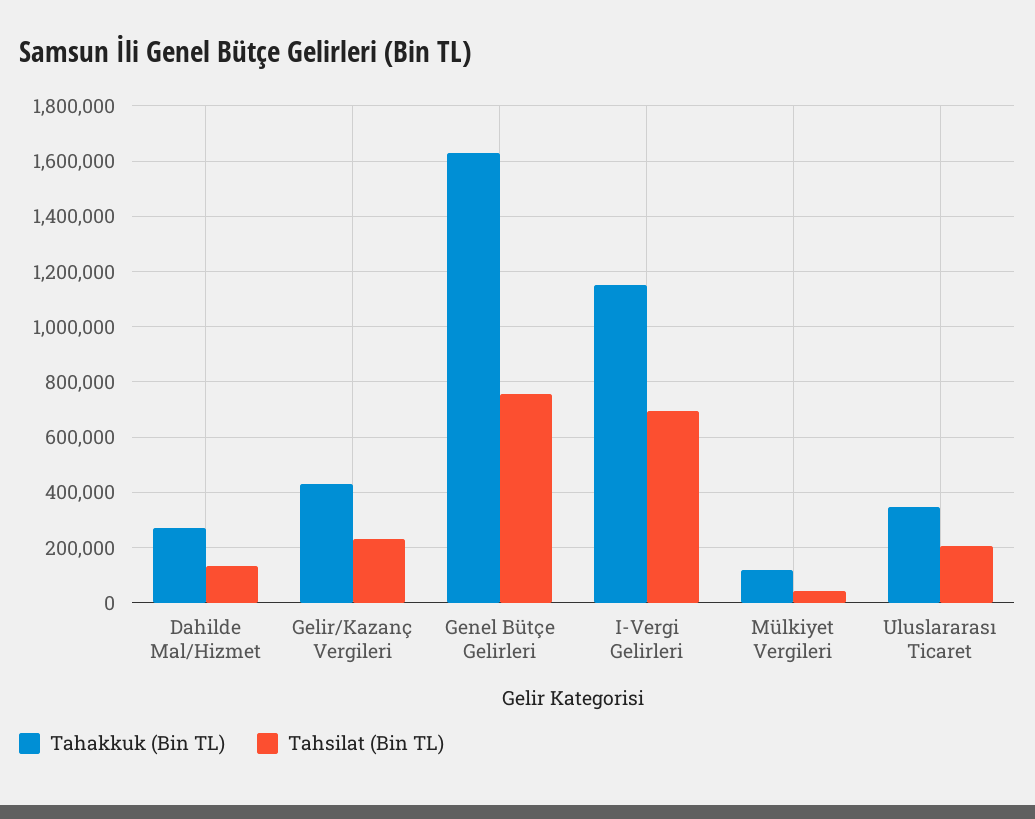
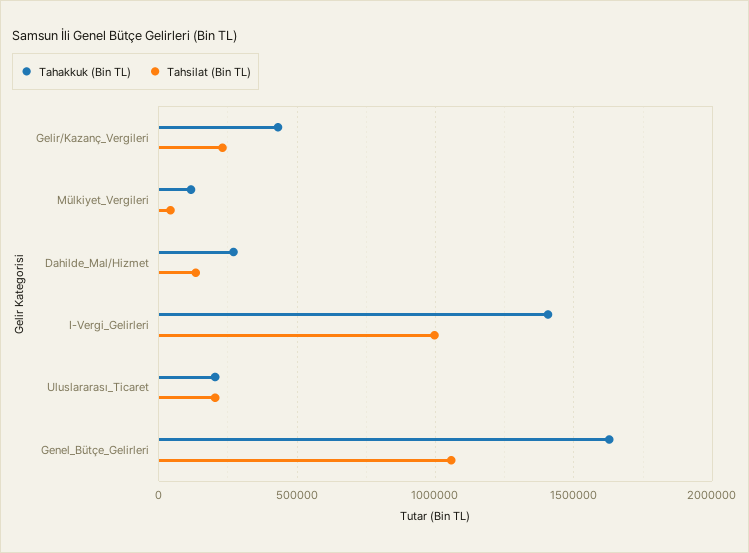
  {
    "Tahakkuk (Bin TL)": {
      "Dahilde Mal/Hizmet": 275000,
      "Gelir/Kazanç Vergileri": 425000,
      "Genel Bütçe Gelirleri": 1625000,
-     "I-Vergi Gelirleri": 1150000,
+     "I-Vergi Gelirleri": 1400000,
      "Mülkiyet Vergileri": 125000,
-     "Uluslararası Ticaret": 350000
+     "Uluslararası Ticaret": 200000
    },
    "Tahsilat (Bin TL)": {
      "Dahilde Mal/Hizmet": 125000,
      "Gelir/Kazanç Vergileri": 225000,
-     "Genel Bütçe Gelirleri": 750000,
+     "Genel Bütçe Gelirleri": 1050000,
-     "I-Vergi Gelirleri": 700000,
+     "I-Vergi Gelirleri": 1000000,
      "Mülkiyet Vergileri": 50000,
      "Uluslararası Ticaret": 200000
    }
  }

